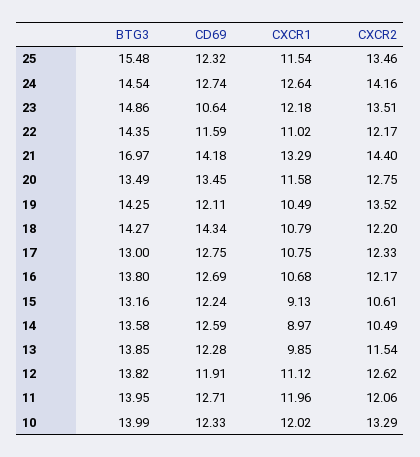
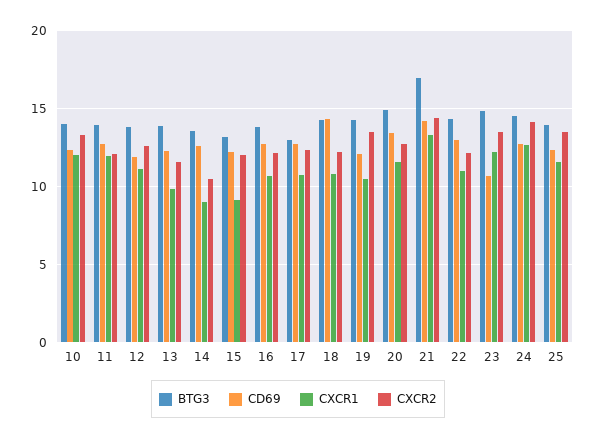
  {
    "BTG3": {
-     "25": 15.48,
+     "25": 14,
      "24": 14.54,
      "23": 14.86,
      "22": 14.35,
      "21": 16.97,
-     "20": 13.49,
+     "20": 15,
      "19": 14.25,
      "18": 14.27,
      "17": 13,
      "16": 13.8,
      "15": 13.16,
      "14": 13.58,
      "13": 13.85,
      "12": 13.82,
      "11": 13.95,
      "10": 13.99
    },
    "CD69": {
      "25": 12.32,
      "24": 12.74,
      "23": 10.64,
-     "22": 11.59,
+     "22": 13,
      "21": 14.18,
      "20": 13.45,
      "19": 12.11,
      "18": 14.34,
      "17": 12.75,
      "16": 12.69,
      "15": 12.24,
      "14": 12.59,
      "13": 12.28,
      "12": 11.91,
      "11": 12.71,
      "10": 12.33
    },
    "CXCR1": {
      "25": 11.54,
      "24": 12.64,
      "23": 12.18,
      "22": 11.02,
      "21": 13.29,
      "20": 11.58,
      "19": 10.49,
      "18": 10.79,
      "17": 10.75,
      "16": 10.68,
      "15": 9.13,
      "14": 8.97,
      "13": 9.85,
      "12": 11.12,
      "11": 11.96,
      "10": 12.02
    },
    "CXCR2": {
      "25": 13.46,
      "24": 14.16,
      "23": 13.51,
      "22": 12.17,
      "21": 14.4,
      "20": 12.75,
      "19": 13.52,
      "18": 12.2,
      "17": 12.33,
      "16": 12.17,
-     "15": 10.61,
+     "15": 12,
      "14": 10.49,
      "13": 11.54,
      "12": 12.62,
      "11": 12.06,
      "10": 13.29
    }
  }

